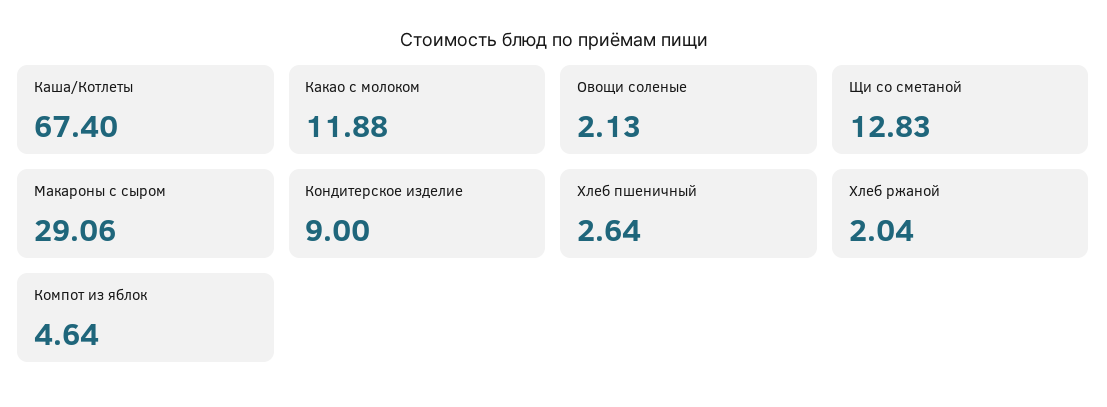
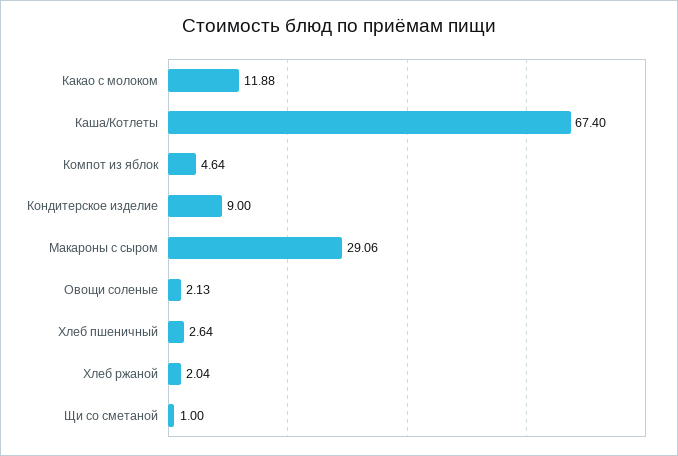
  {
    "Каша/Котлеты": 67.4,
    "Какао с молоком": 11.88,
    "Овощи соленые": 2.13,
-   "Щи со сметаной": 12.83,
+   "Щи со сметаной": 1,
    "Макароны с сыром": 29.06,
    "Кондитерское изделие": 9,
    "Хлеб пшеничный": 2.64,
    "Хлеб ржаной": 2.04,
    "Компот из яблок": 4.64
  }

